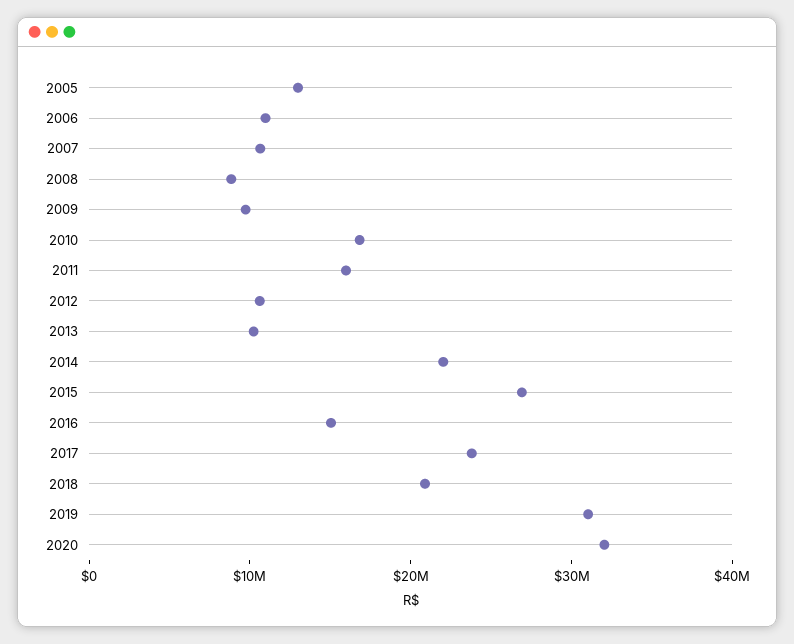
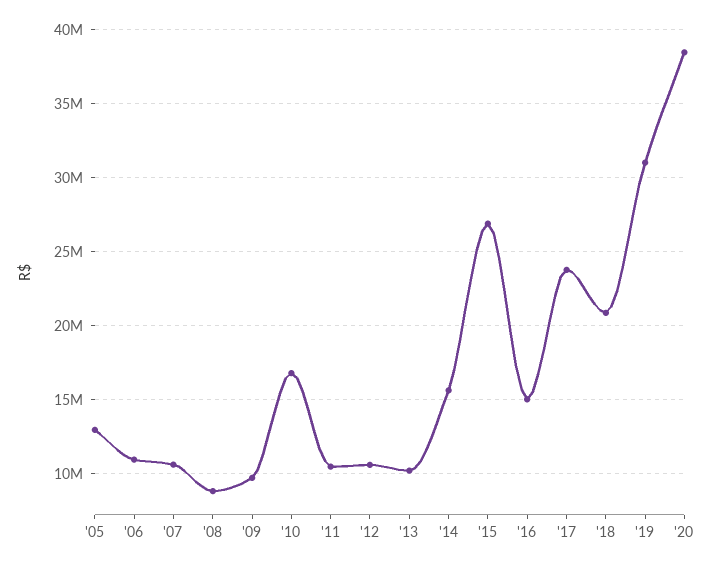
  {
    "2005": 13000000,
    "2006": 11000000,
    "2007": 10500000,
    "2008": 9000000,
    "2009": 9500000,
    "2010": 17000000,
-   "2011": 16000000,
+   "2011": 10500000,
    "2012": 10500000,
    "2013": 10000000,
-   "2014": 22000000,
+   "2014": 15500000,
    "2015": 27000000,
    "2016": 15000000,
    "2017": 24000000,
    "2018": 21000000,
    "2019": 31000000,
-   "2020": 32000000
+   "2020": 38500000
  }

